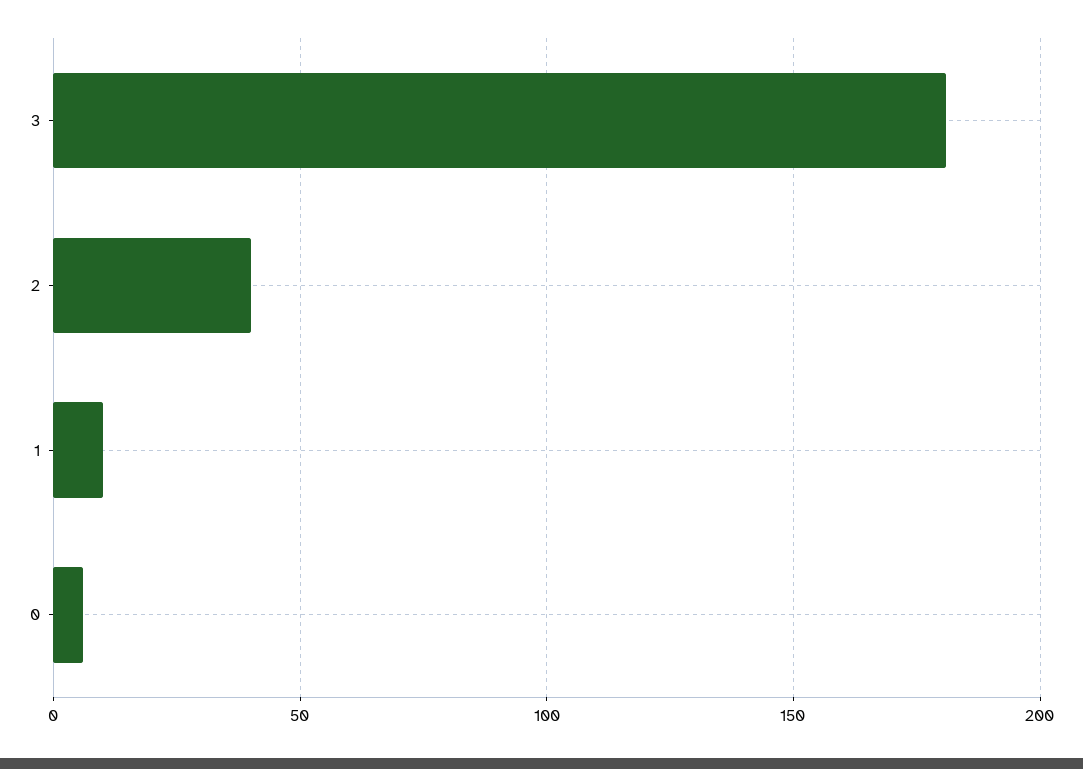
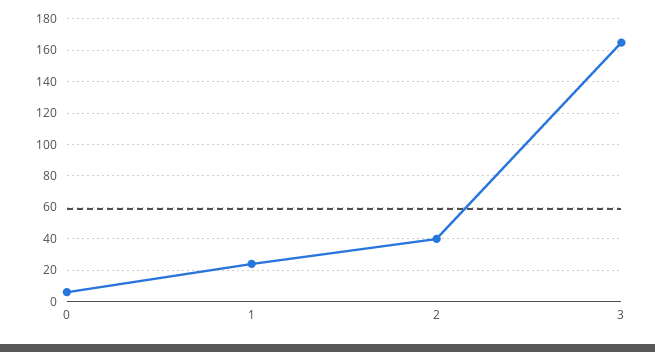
  {
-   "3": 180,
+   "3": 165,
    "2": 40,
-   "1": 10,
+   "1": 25,
    "0": 5
  }

